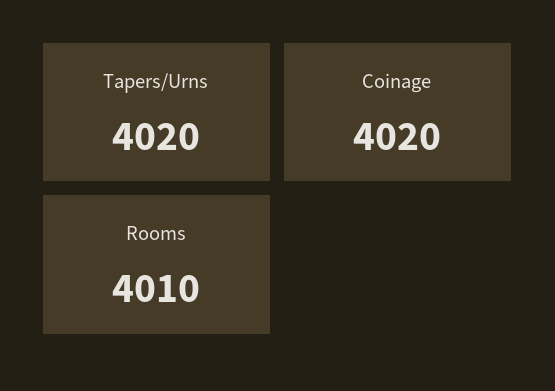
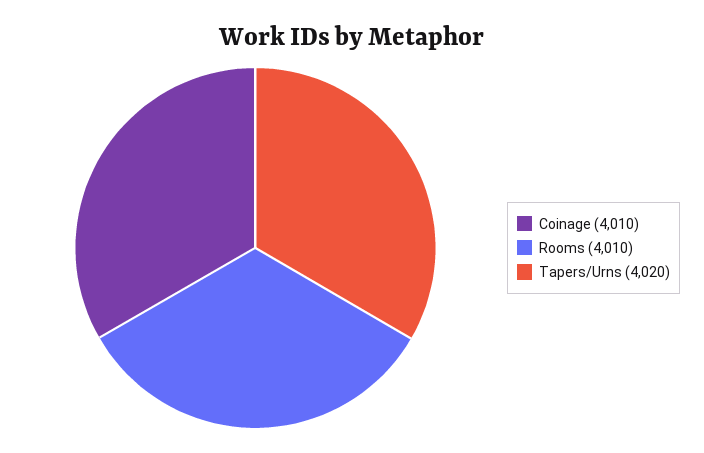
  {
    "Tapers/Urns": 4020,
-   "Coinage": 4020,
+   "Coinage": 4010,
    "Rooms": 4010
  }

